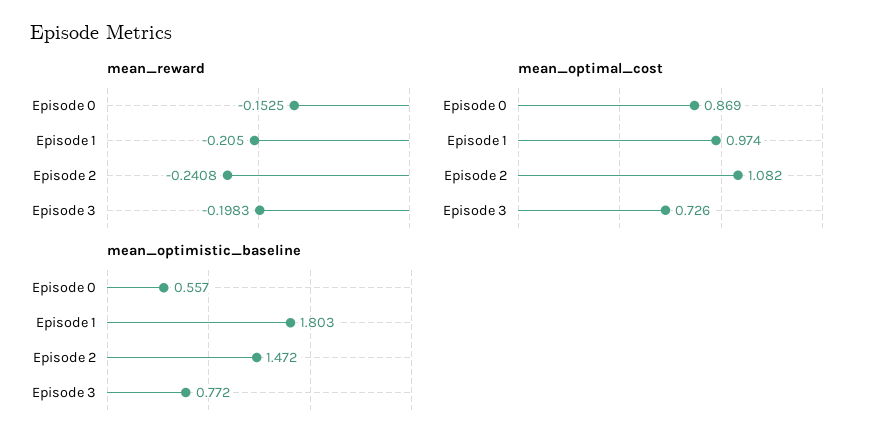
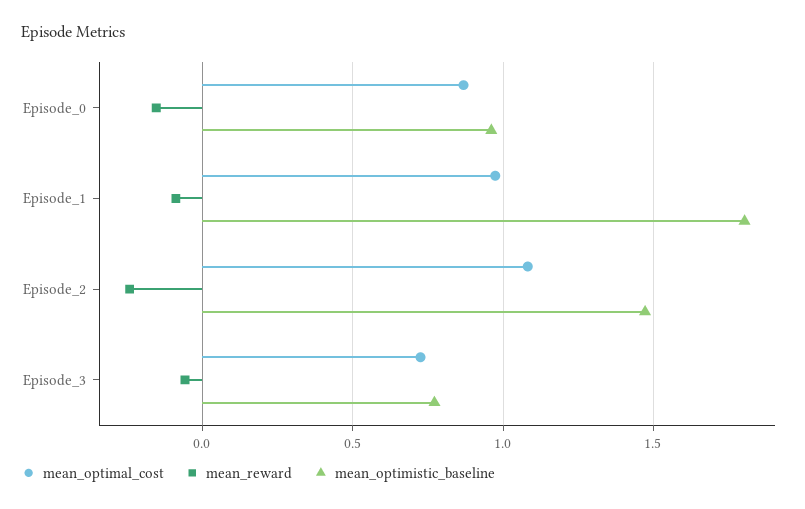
  {
    "mean_reward": {
      "Episode 0": -0.1525,
-     "Episode 1": -0.205,
+     "Episode 1": -0.1,
      "Episode 2": -0.2408,
-     "Episode 3": -0.1983
+     "Episode 3": -0.05
    },
    "mean_optimal_cost": {
      "Episode 0": 0.869,
      "Episode 1": 0.974,
      "Episode 2": 1.082,
      "Episode 3": 0.726
    },
    "mean_optimistic_baseline": {
-     "Episode 0": 0.557,
+     "Episode 0": 0.95,
      "Episode 1": 1.803,
      "Episode 2": 1.472,
      "Episode 3": 0.772
    }
  }

